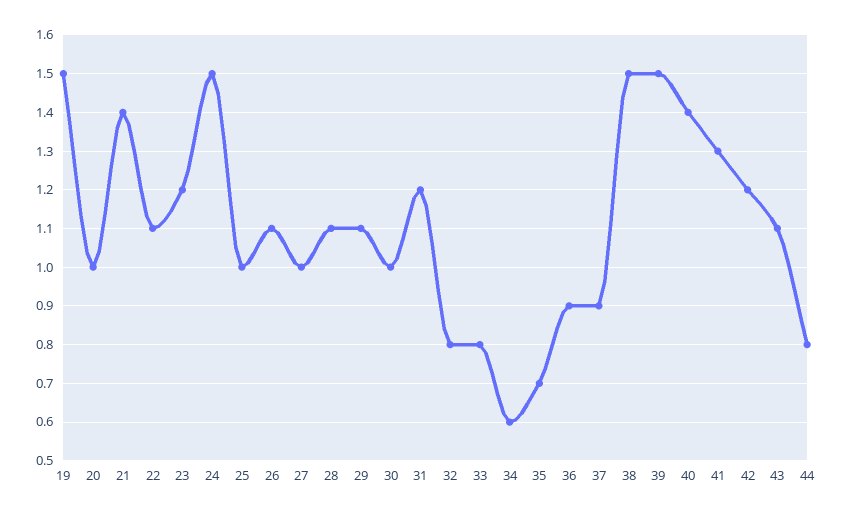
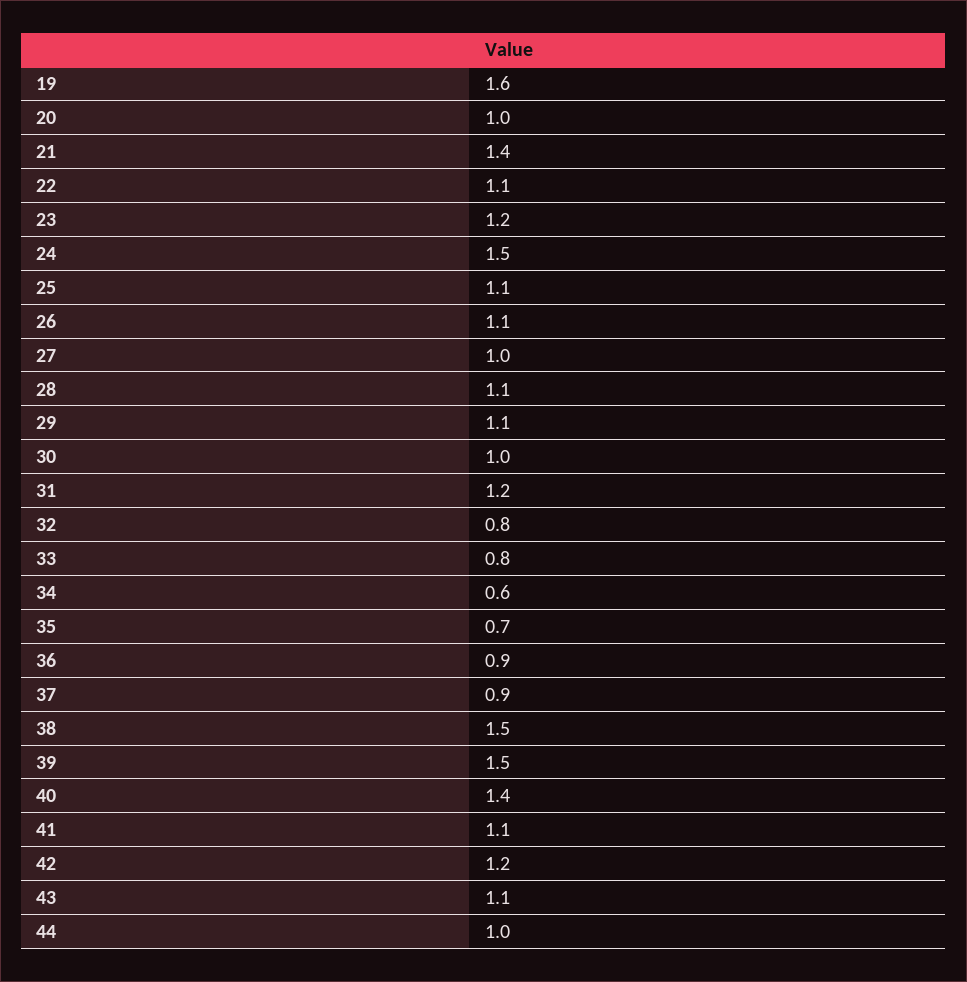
  {
-   "19": 1.5,
+   "19": 1.6,
    "20": 1,
    "21": 1.4,
    "22": 1.1,
    "23": 1.2,
    "24": 1.5,
-   "25": 1,
+   "25": 1.1,
    "26": 1.1,
    "27": 1,
    "28": 1.1,
    "29": 1.1,
    "30": 1,
    "31": 1.2,
    "32": 0.8,
    "33": 0.8,
    "34": 0.6,
    "35": 0.7,
    "36": 0.9,
    "37": 0.9,
    "38": 1.5,
    "39": 1.5,
    "40": 1.4,
-   "41": 1.3,
+   "41": 1.1,
    "42": 1.2,
    "43": 1.1,
-   "44": 0.8
+   "44": 1
  }

